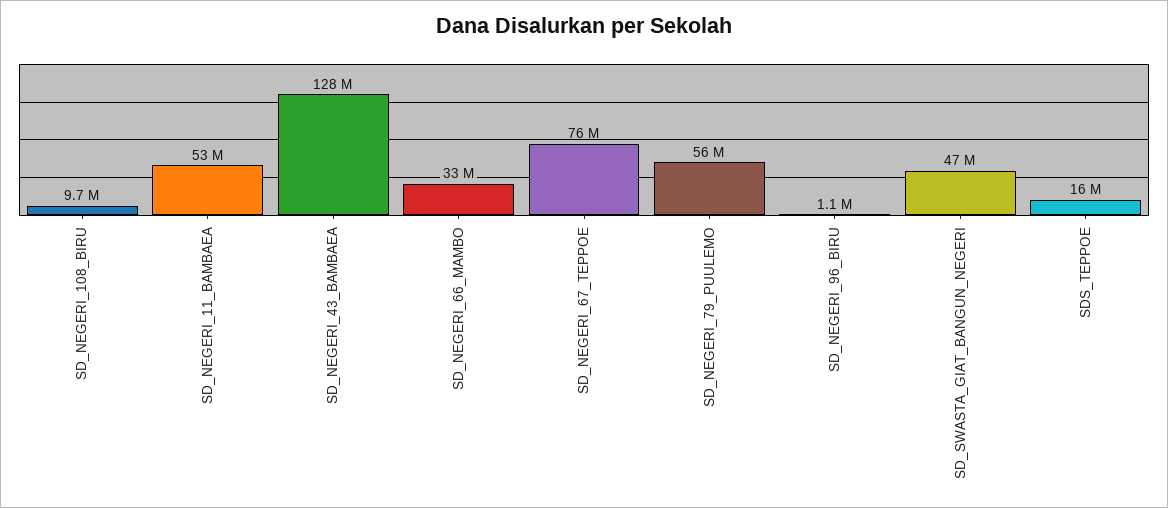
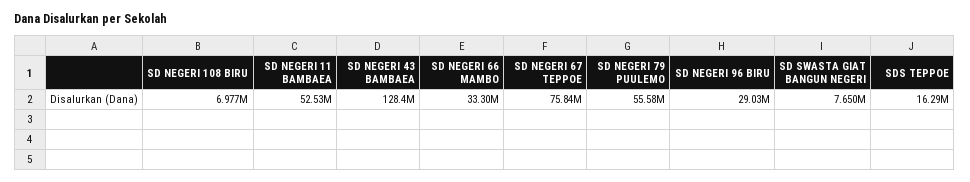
  {
-   "SD_NEGERI_108_BIRU": 9700000,
+   "SD_NEGERI_108_BIRU": 6977000,
    "SD_NEGERI_11_BAMBAEA": 52530000,
    "SD_NEGERI_43_BAMBAEA": 128400000,
    "SD_NEGERI_66_MAMBO": 33300000,
    "SD_NEGERI_67_TEPPOE": 75840000,
    "SD_NEGERI_79_PUULEMO": 55580000,
-   "SD_NEGERI_96_BIRU": 1100000,
+   "SD_NEGERI_96_BIRU": 29030000,
-   "SD_SWASTA_GIAT_BANGUN_NEGERI": 47000000,
+   "SD_SWASTA_GIAT_BANGUN_NEGERI": 7650000,
    "SDS_TEPPOE": 16290000
  }

